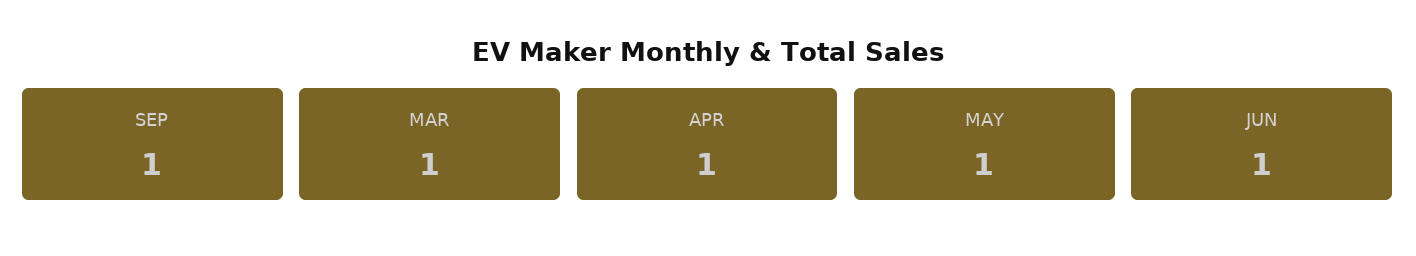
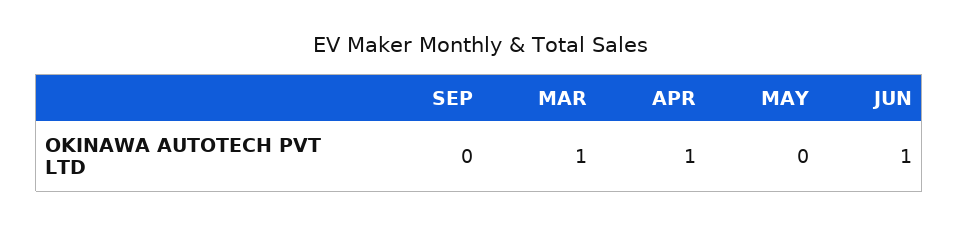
  {
-   "SEP": 1,
+   "SEP": 0,
    "MAR": 1,
    "APR": 1,
-   "MAY": 1,
+   "MAY": 0,
    "JUN": 1
  }

